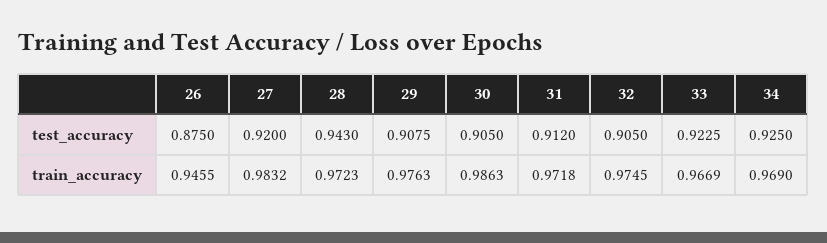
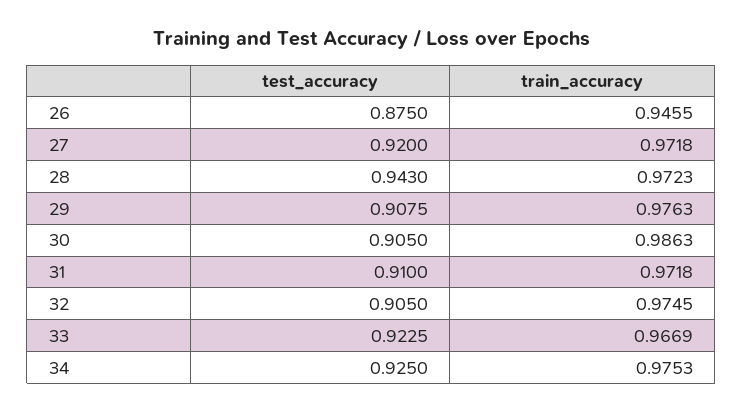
  {
    "26": {
      "test_accuracy": 0.875,
      "train_accuracy": 0.9455
    },
    "27": {
      "test_accuracy": 0.92,
-     "train_accuracy": 0.9832
+     "train_accuracy": 0.9718
    },
    "28": {
      "test_accuracy": 0.943,
      "train_accuracy": 0.9723
    },
    "29": {
      "test_accuracy": 0.9075,
      "train_accuracy": 0.9763
    },
    "30": {
      "test_accuracy": 0.905,
      "train_accuracy": 0.9863
    },
    "31": {
-     "test_accuracy": 0.912,
+     "test_accuracy": 0.91,
      "train_accuracy": 0.9718
    },
    "32": {
      "test_accuracy": 0.905,
      "train_accuracy": 0.9745
    },
    "33": {
      "test_accuracy": 0.9225,
      "train_accuracy": 0.9669
    },
    "34": {
      "test_accuracy": 0.925,
-     "train_accuracy": 0.969
+     "train_accuracy": 0.9753
    }
  }

